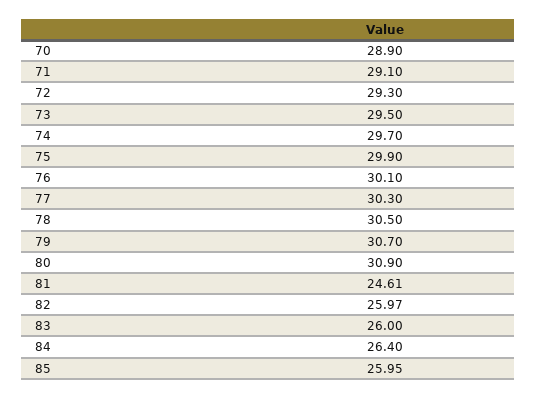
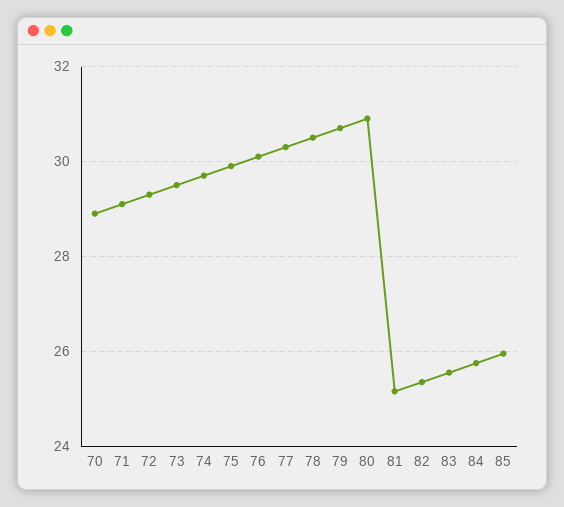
  {
    "70": 28.9,
    "71": 29.1,
    "72": 29.3,
    "73": 29.5,
    "74": 29.7,
    "75": 29.9,
    "76": 30.1,
    "77": 30.3,
    "78": 30.5,
    "79": 30.7,
    "80": 30.9,
-   "81": 24.61,
+   "81": 25.2,
-   "82": 25.97,
+   "82": 25.4,
-   "83": 26,
+   "83": 25.6,
-   "84": 26.4,
+   "84": 25.8,
    "85": 25.95
  }

